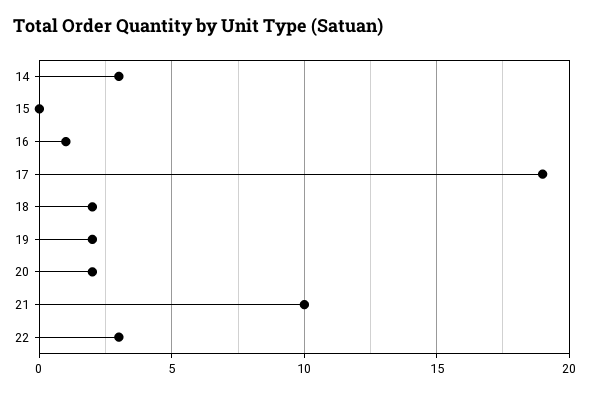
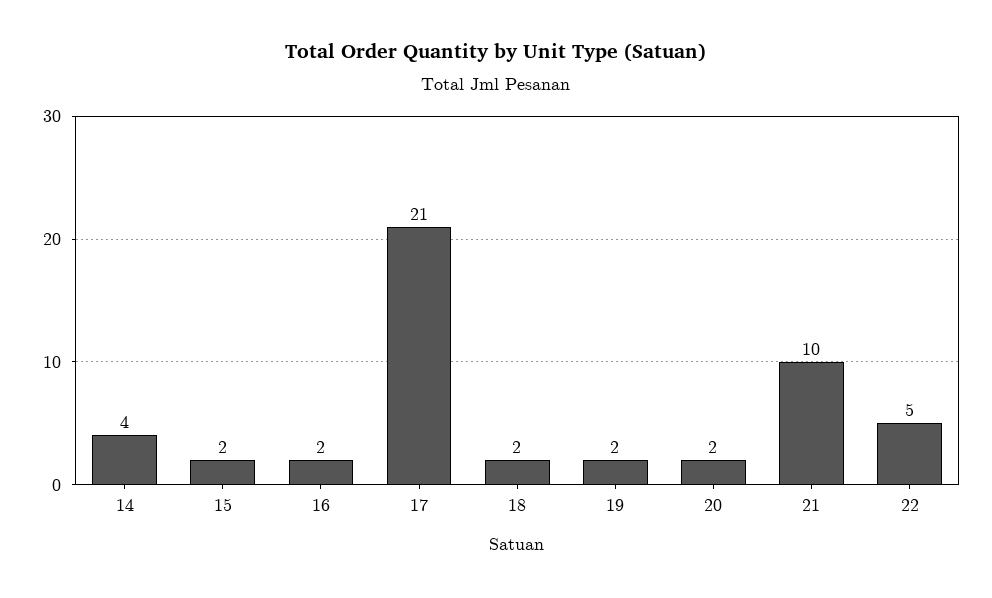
  {
-   "14": 3,
+   "14": 4,
-   "15": 0,
+   "15": 2,
-   "16": 1,
+   "16": 2,
-   "17": 19,
+   "17": 21,
    "18": 2,
    "19": 2,
    "20": 2,
    "21": 10,
-   "22": 3
+   "22": 5
  }

